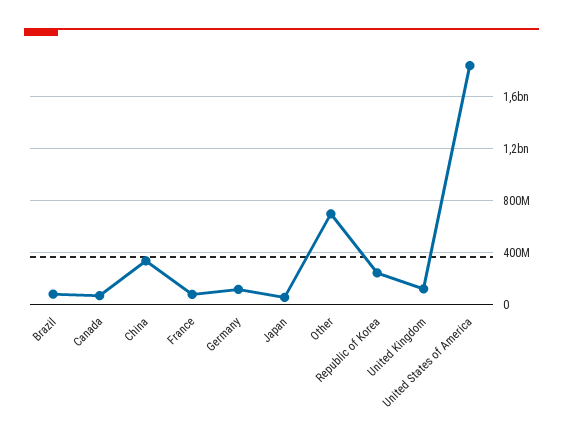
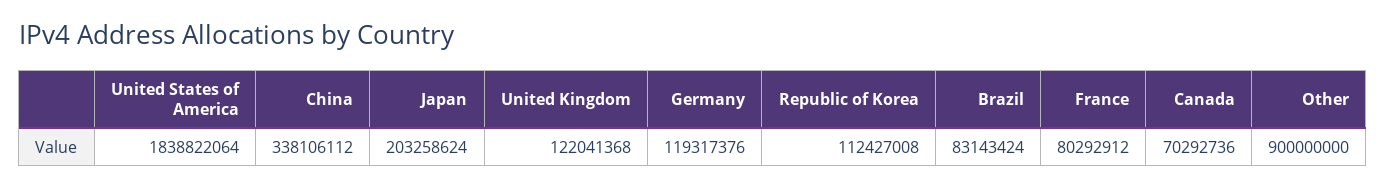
  {
    "Brazil": 83143424,
    "Canada": 70292736,
    "China": 338106112,
    "France": 80292912,
    "Germany": 119317376,
-   "Japan": 50000000,
+   "Japan": 203258624,
-   "Other": 700000000,
+   "Other": 900000000,
-   "Republic of Korea": 250000000,
+   "Republic of Korea": 112427008,
    "United Kingdom": 122041368,
    "United States of America": 1838822064
  }

